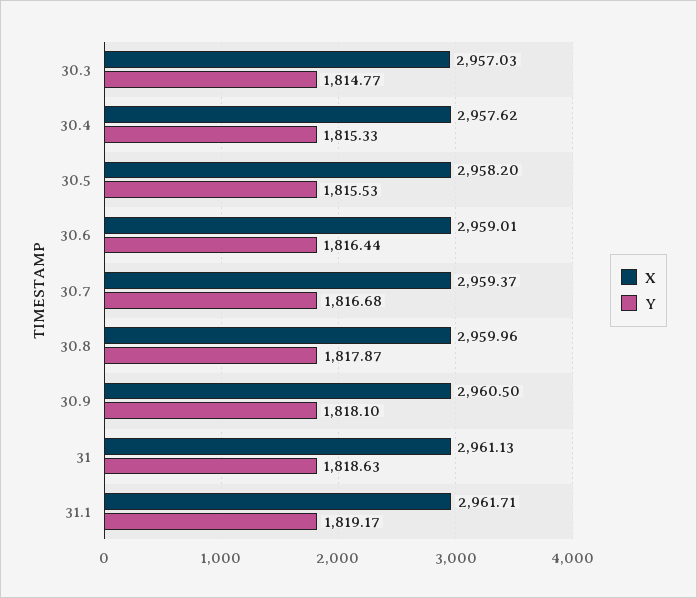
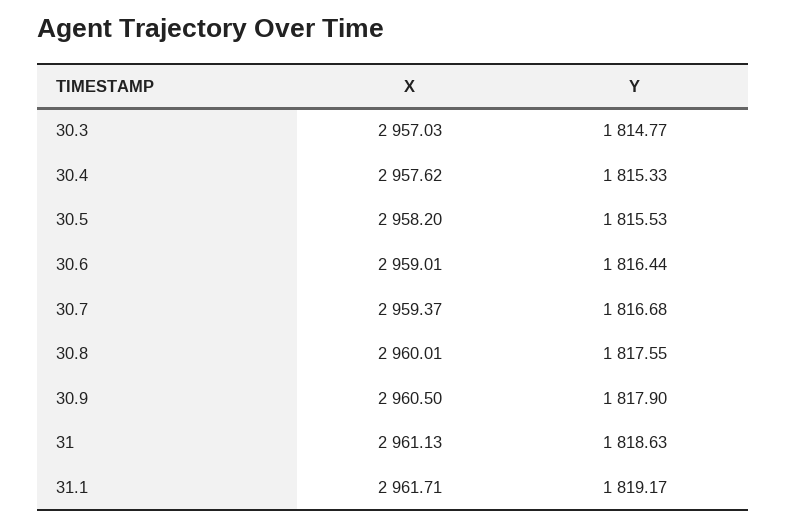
  {
    "X": {
      "30.3": 2957.03,
      "30.4": 2957.62,
      "30.5": 2958.2,
      "30.6": 2959.01,
      "30.7": 2959.37,
-     "30.8": 2959.96,
+     "30.8": 2960.01,
      "30.9": 2960.5,
      "31": 2961.13,
      "31.1": 2961.71
    },
    "Y": {
      "30.3": 1814.77,
      "30.4": 1815.33,
      "30.5": 1815.53,
      "30.6": 1816.44,
      "30.7": 1816.68,
-     "30.8": 1817.87,
+     "30.8": 1817.55,
-     "30.9": 1818.1,
+     "30.9": 1817.9,
      "31": 1818.63,
      "31.1": 1819.17
    }
  }

